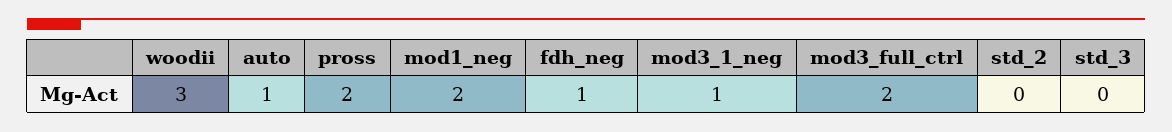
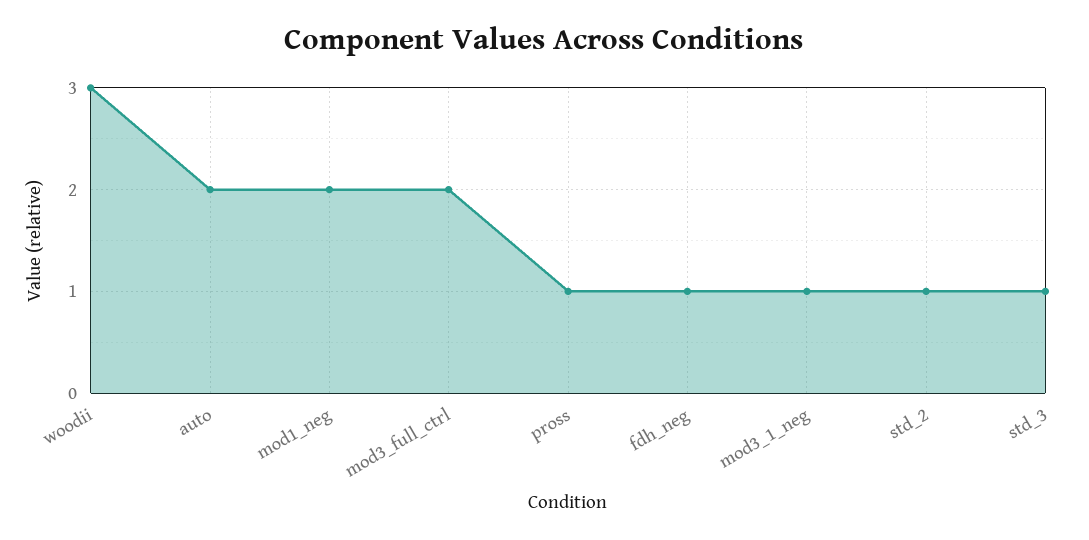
  {
    "woodii": 3,
-   "auto": 1,
+   "auto": 2,
-   "pross": 2,
+   "pross": 1,
    "mod1_neg": 2,
    "fdh_neg": 1,
    "mod3_1_neg": 1,
    "mod3_full_ctrl": 2,
-   "std_2": 0,
+   "std_2": 1,
-   "std_3": 0
+   "std_3": 1
  }

